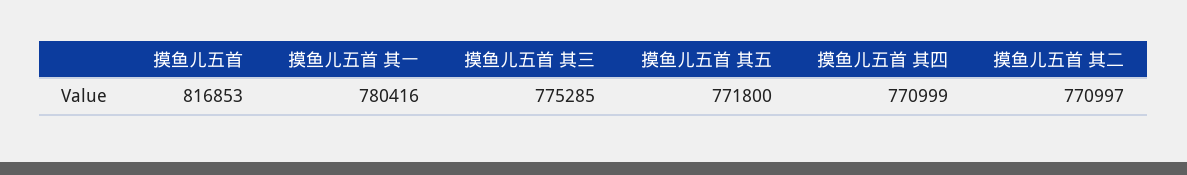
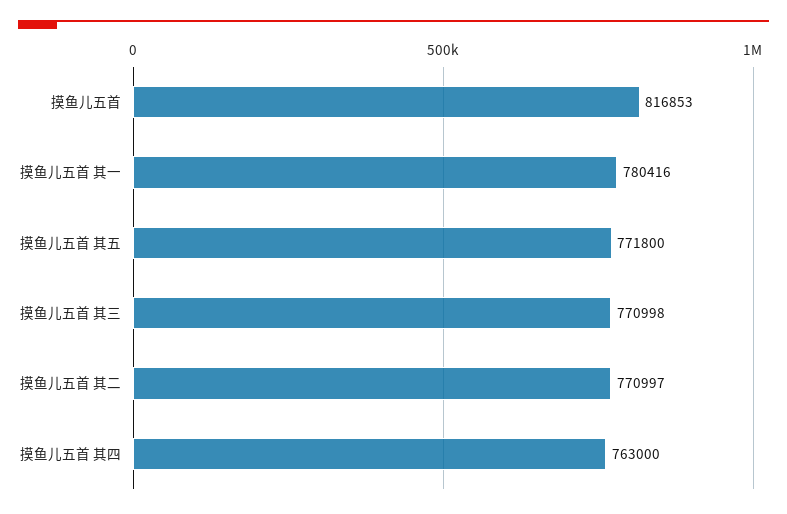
  {
    "摸鱼儿五首": 816853,
    "摸鱼儿五首 其一": 780416,
-   "摸鱼儿五首 其三": 775285,
+   "摸鱼儿五首 其三": 770998,
    "摸鱼儿五首 其五": 771800,
-   "摸鱼儿五首 其四": 770999,
+   "摸鱼儿五首 其四": 763000,
    "摸鱼儿五首 其二": 770997
  }

